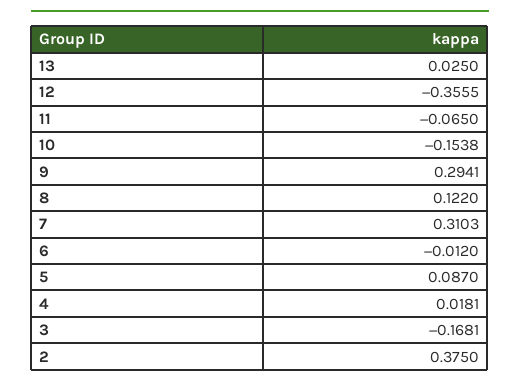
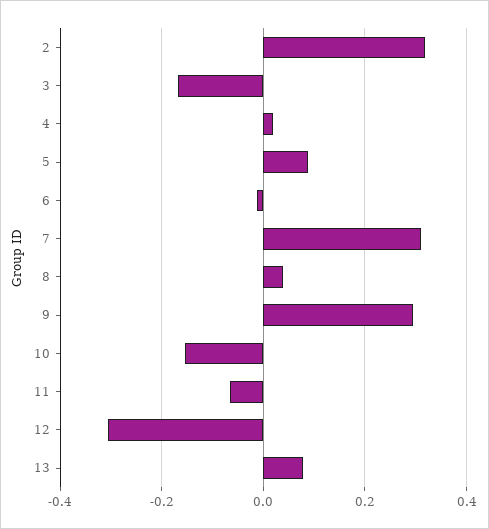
  {
-   "13": 0.025,
+   "13": 0.08,
-   "12": -0.3555,
+   "12": -0.3,
    "11": -0.065,
    "10": -0.1538,
    "9": 0.2941,
-   "8": 0.122,
+   "8": 0.04,
    "7": 0.3103,
    "6": -0.012,
    "5": 0.087,
    "4": 0.0181,
    "3": -0.1681,
-   "2": 0.375
+   "2": 0.32
  }

